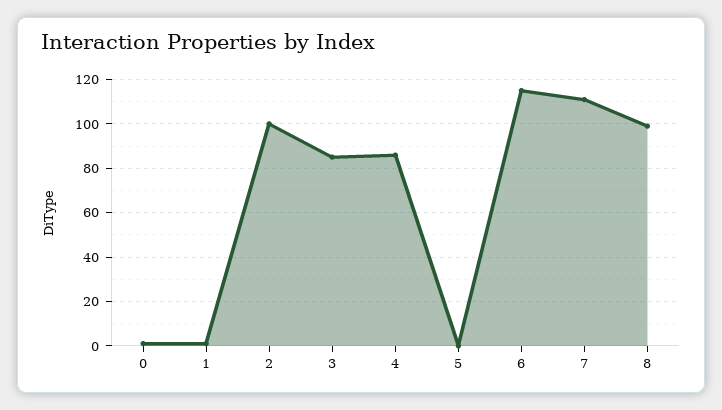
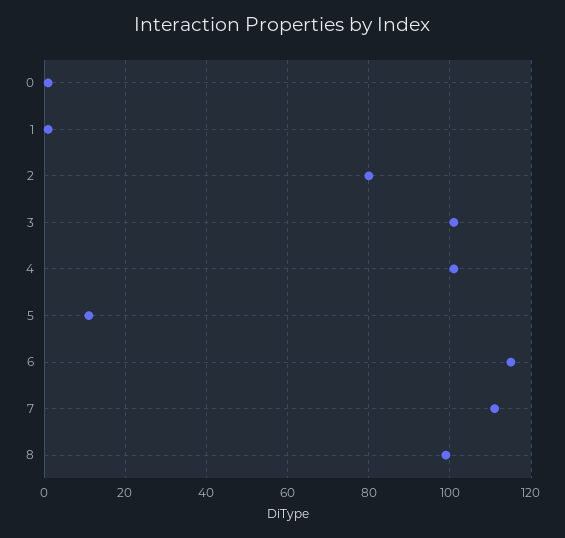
  {
    "0": 0,
    "1": 0,
-   "2": 100,
+   "2": 80,
-   "3": 85,
+   "3": 100,
-   "4": 85,
+   "4": 100,
-   "5": 0,
+   "5": 10,
    "6": 115,
    "7": 110,
    "8": 100
  }

